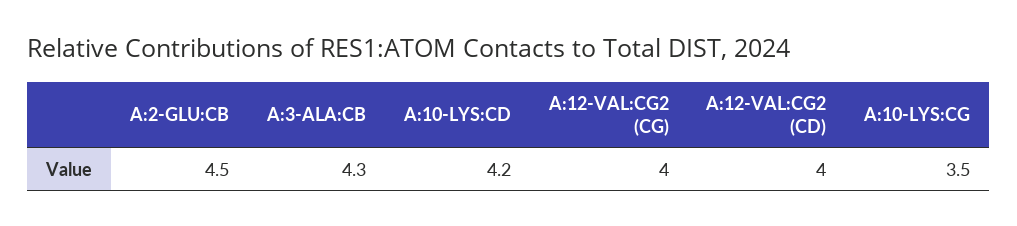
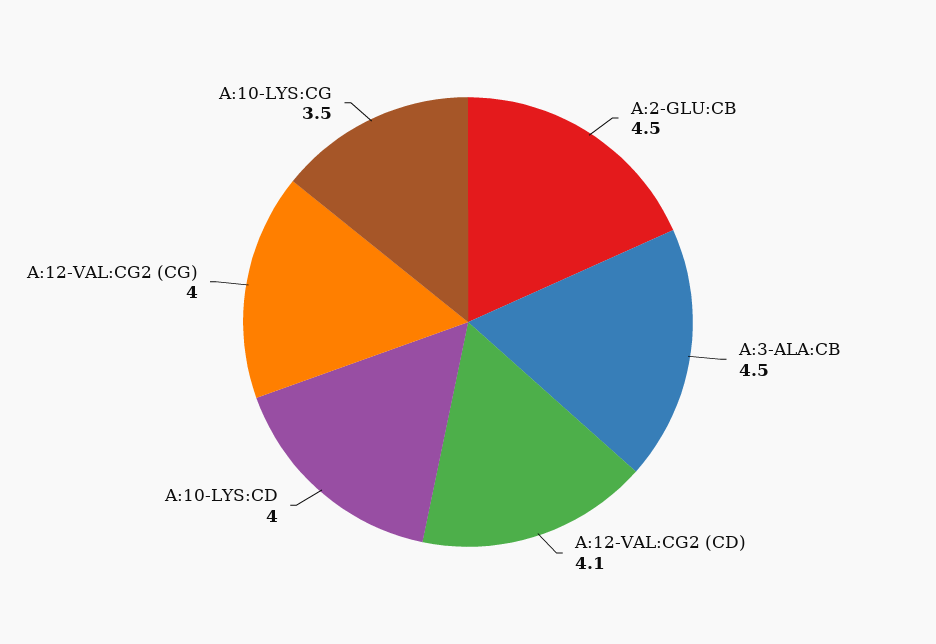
  {
    "A:2-GLU:CB": 4.5,
-   "A:3-ALA:CB": 4.3,
+   "A:3-ALA:CB": 4.5,
-   "A:10-LYS:CD": 4.2,
+   "A:10-LYS:CD": 4,
    "A:12-VAL:CG2 (CG)": 4,
-   "A:12-VAL:CG2 (CD)": 4,
+   "A:12-VAL:CG2 (CD)": 4.1,
    "A:10-LYS:CG": 3.5
  }

